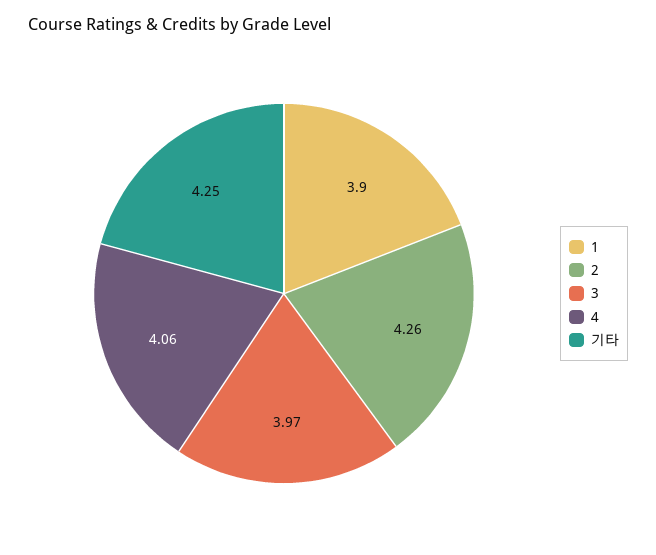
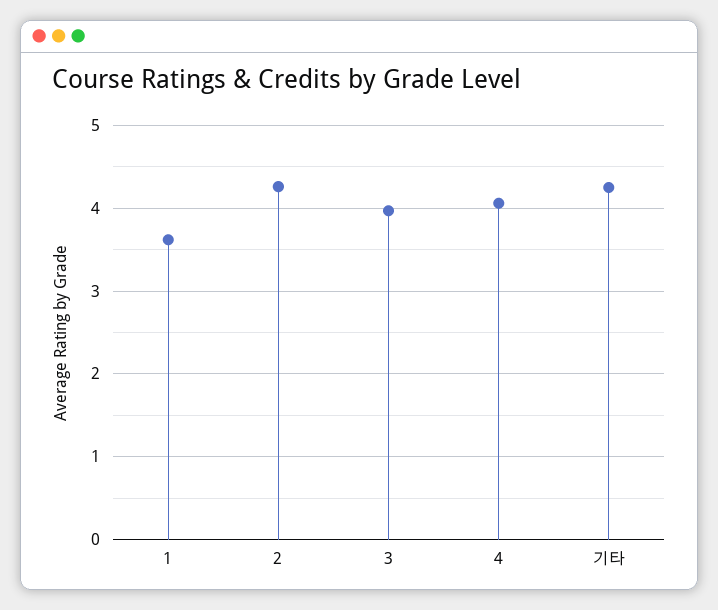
  {
-   "1": 3.9,
+   "1": 3.6,
    "2": 4.26,
    "3": 3.97,
    "4": 4.06,
    "기타": 4.25
  }

